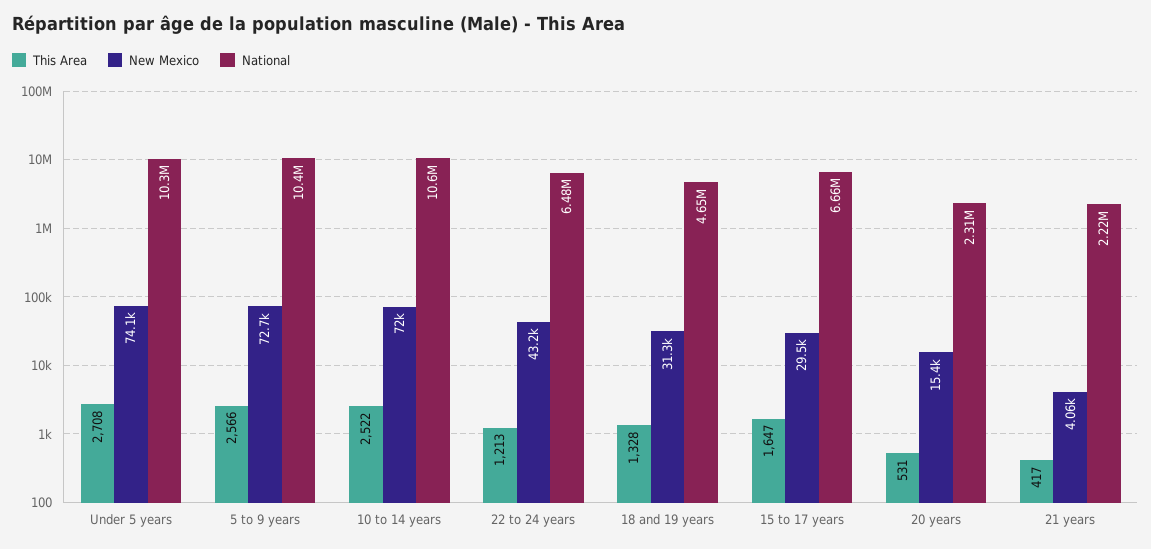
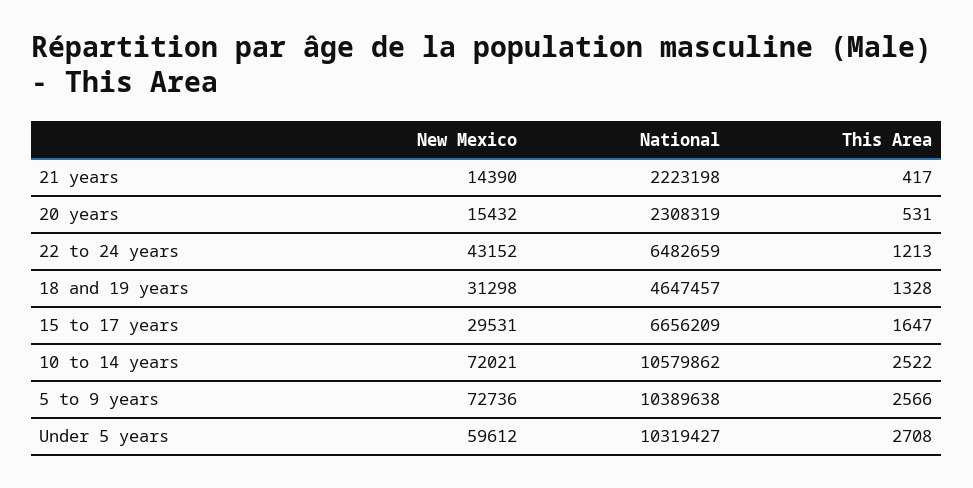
  {
    "This Area": {
      "Under 5 years": 2708,
      "5 to 9 years": 2566,
      "10 to 14 years": 2522,
      "22 to 24 years": 1213,
      "18 and 19 years": 1328,
      "15 to 17 years": 1647,
      "20 years": 531,
      "21 years": 417
    },
    "New Mexico": {
-     "Under 5 years": 74100,
+     "Under 5 years": 59612,
      "5 to 9 years": 72736,
      "10 to 14 years": 72021,
      "22 to 24 years": 43152,
      "18 and 19 years": 31298,
      "15 to 17 years": 29531,
      "20 years": 15432,
-     "21 years": 4060
+     "21 years": 14390
    },
    "National": {
      "Under 5 years": 10319427,
      "5 to 9 years": 10389638,
      "10 to 14 years": 10579862,
      "22 to 24 years": 6482659,
      "18 and 19 years": 4647457,
      "15 to 17 years": 6656209,
      "20 years": 2308319,
      "21 years": 2223198
    }
  }

